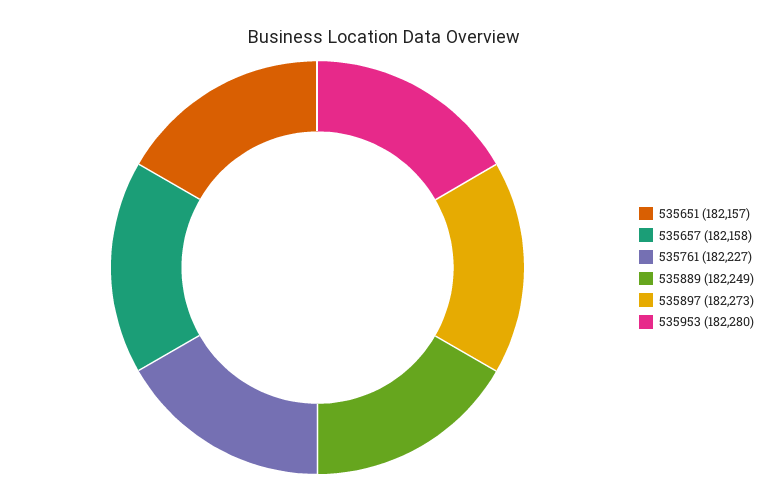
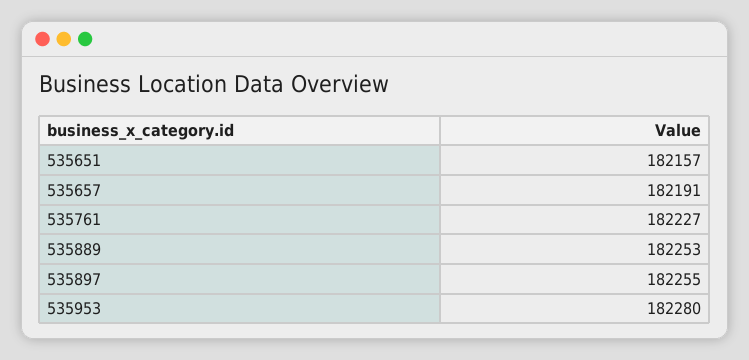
  {
    "535651": 182157,
-   "535657": 182158,
+   "535657": 182191,
    "535761": 182227,
-   "535889": 182249,
+   "535889": 182253,
-   "535897": 182273,
+   "535897": 182255,
    "535953": 182280
  }

